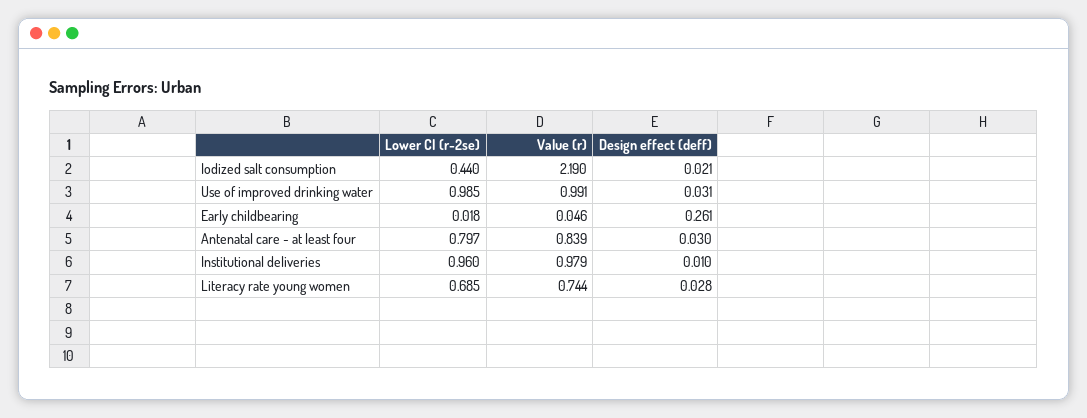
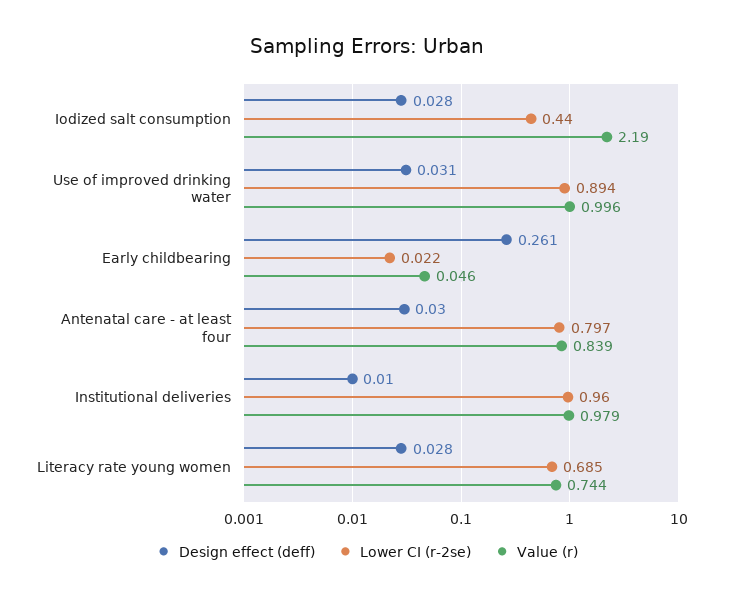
  {
    "Lower CI (r-2se)": {
      "Iodized salt consumption": 0.44,
-     "Use of improved drinking water": 0.985,
+     "Use of improved drinking water": 0.894,
-     "Early childbearing": 0.018,
+     "Early childbearing": 0.022,
      "Antenatal care - at least four": 0.797,
      "Institutional deliveries": 0.96,
      "Literacy rate young women": 0.685
    },
    "Value (r)": {
      "Iodized salt consumption": 2.19,
-     "Use of improved drinking water": 0.991,
+     "Use of improved drinking water": 0.996,
      "Early childbearing": 0.046,
      "Antenatal care - at least four": 0.839,
      "Institutional deliveries": 0.979,
      "Literacy rate young women": 0.744
    },
    "Design effect (deff)": {
-     "Iodized salt consumption": 0.021,
+     "Iodized salt consumption": 0.028,
      "Use of improved drinking water": 0.031,
      "Early childbearing": 0.261,
      "Antenatal care - at least four": 0.03,
      "Institutional deliveries": 0.01,
      "Literacy rate young women": 0.028
    }
  }

